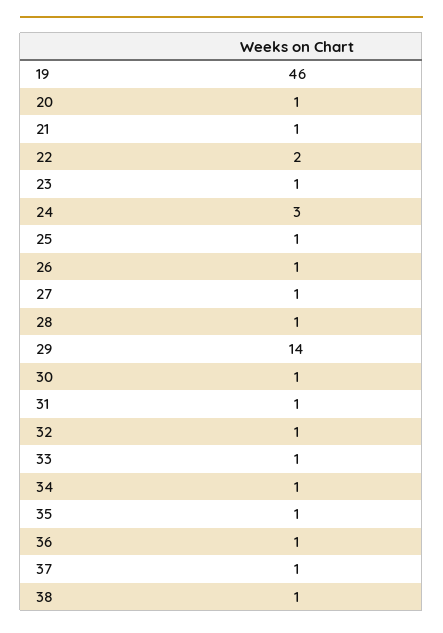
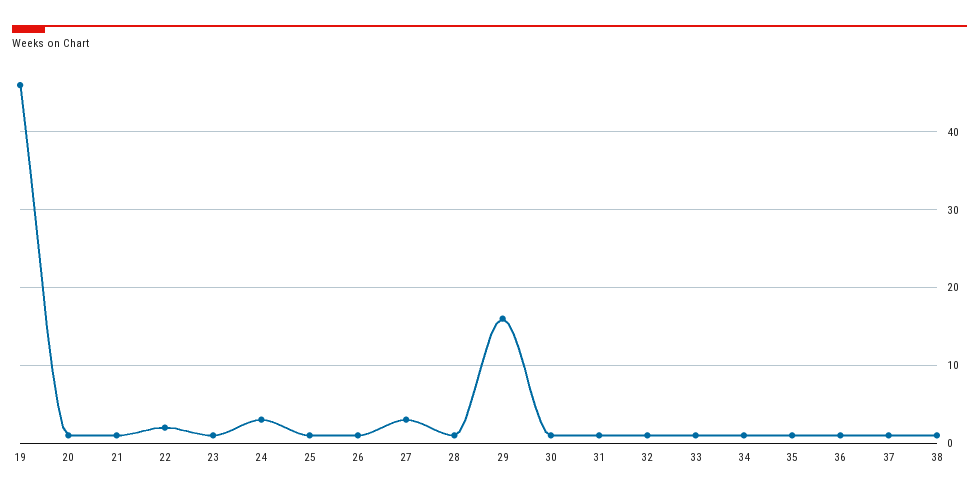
  {
    "19": 46,
    "20": 1,
    "21": 1,
    "22": 2,
    "23": 1,
    "24": 3,
    "25": 1,
    "26": 1,
-   "27": 1,
+   "27": 3,
    "28": 1,
-   "29": 14,
+   "29": 16,
    "30": 1,
    "31": 1,
    "32": 1,
    "33": 1,
    "34": 1,
    "35": 1,
    "36": 1,
    "37": 1,
    "38": 1
  }

